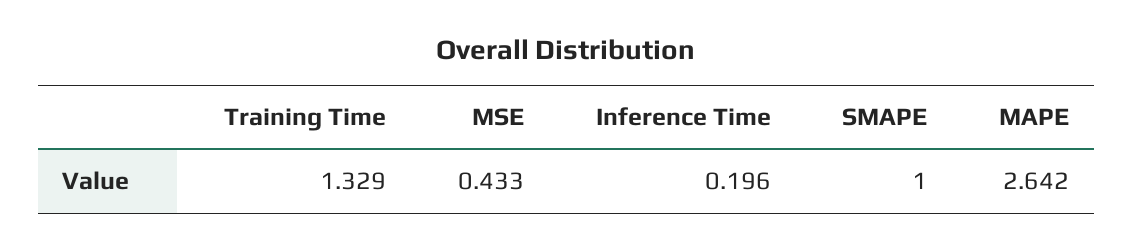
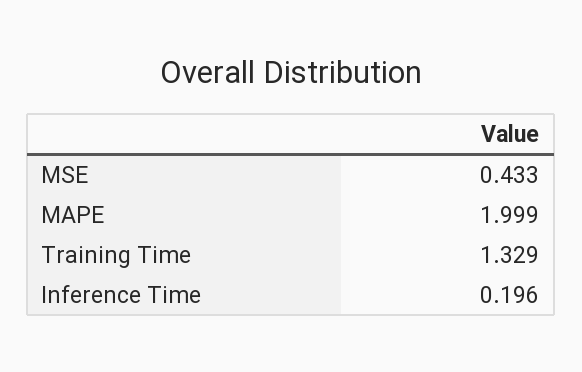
  {
    "Training Time": 1.329,
    "MSE": 0.433,
    "Inference Time": 0.196,
-   "SMAPE": 1,
-   "MAPE": 2.642
+   "MAPE": 1.999
  }

